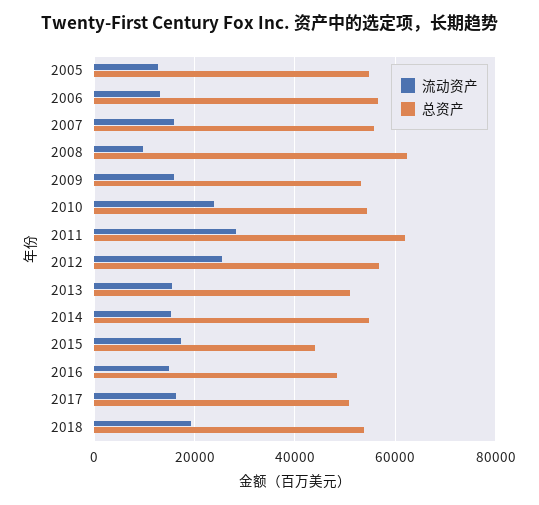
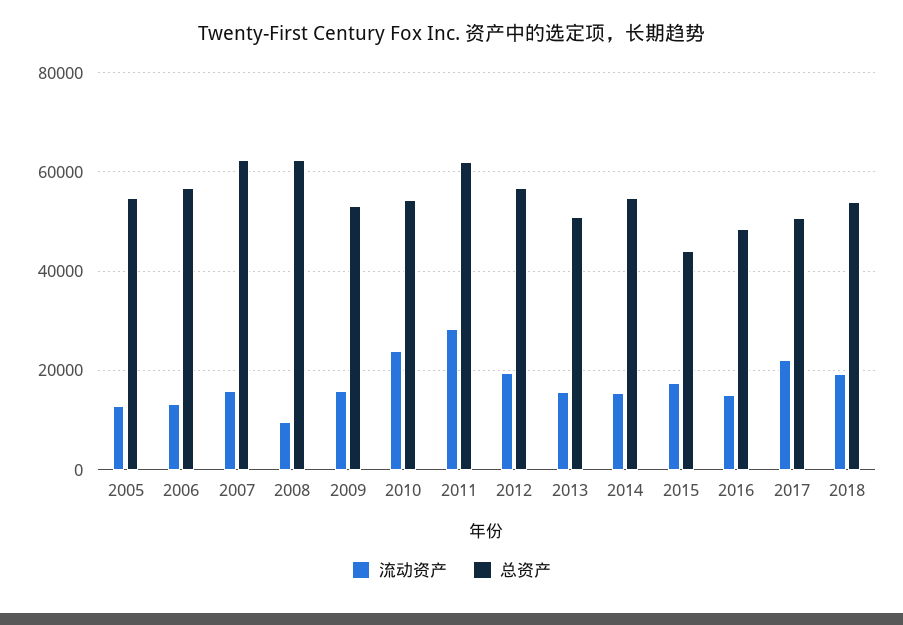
  {
    "流动资产": {
      "2005": 12000,
      "2006": 14000,
      "2007": 16000,
      "2008": 10000,
      "2009": 16000,
      "2010": 24000,
      "2011": 28000,
-     "2012": 26000,
+     "2012": 20000,
      "2013": 16000,
      "2014": 16000,
      "2015": 18000,
      "2016": 14000,
-     "2017": 16000,
+     "2017": 22000,
      "2018": 20000
    },
    "总资产": {
      "2005": 54000,
      "2006": 56000,
-     "2007": 56000,
+     "2007": 62000,
      "2008": 62000,
      "2009": 54000,
      "2010": 54000,
      "2011": 62000,
      "2012": 56000,
      "2013": 50000,
      "2014": 54000,
      "2015": 44000,
      "2016": 48000,
      "2017": 50000,
      "2018": 54000
    }
  }

